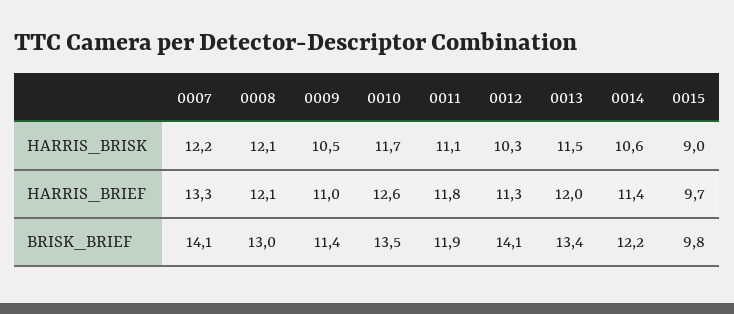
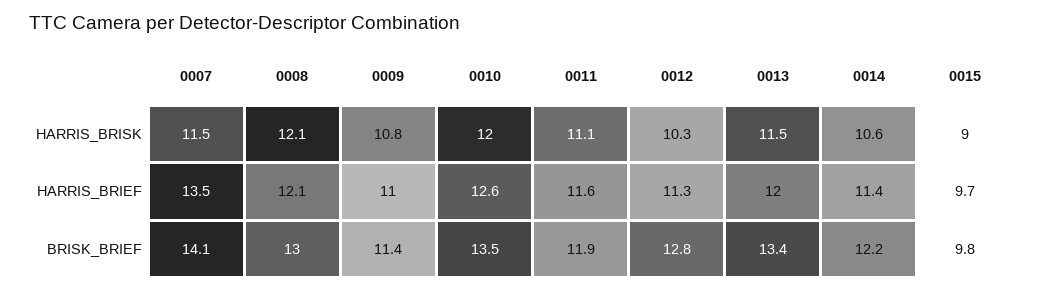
  {
    "0007": {
-     "HARRIS_BRISK": 12.2,
+     "HARRIS_BRISK": 11.5,
-     "HARRIS_BRIEF": 13.3,
+     "HARRIS_BRIEF": 13.5,
      "BRISK_BRIEF": 14.1
    },
    "0008": {
      "HARRIS_BRISK": 12.1,
      "HARRIS_BRIEF": 12.1,
      "BRISK_BRIEF": 13
    },
    "0009": {
-     "HARRIS_BRISK": 10.5,
+     "HARRIS_BRISK": 10.8,
      "HARRIS_BRIEF": 11,
      "BRISK_BRIEF": 11.4
    },
    "0010": {
-     "HARRIS_BRISK": 11.7,
+     "HARRIS_BRISK": 12,
      "HARRIS_BRIEF": 12.6,
      "BRISK_BRIEF": 13.5
    },
    "0011": {
      "HARRIS_BRISK": 11.1,
-     "HARRIS_BRIEF": 11.8,
+     "HARRIS_BRIEF": 11.6,
      "BRISK_BRIEF": 11.9
    },
    "0012": {
      "HARRIS_BRISK": 10.3,
      "HARRIS_BRIEF": 11.3,
-     "BRISK_BRIEF": 14.1
+     "BRISK_BRIEF": 12.8
    },
    "0013": {
      "HARRIS_BRISK": 11.5,
      "HARRIS_BRIEF": 12,
      "BRISK_BRIEF": 13.4
    },
    "0014": {
      "HARRIS_BRISK": 10.6,
      "HARRIS_BRIEF": 11.4,
      "BRISK_BRIEF": 12.2
    },
    "0015": {
      "HARRIS_BRISK": 9,
      "HARRIS_BRIEF": 9.7,
      "BRISK_BRIEF": 9.8
    }
  }

